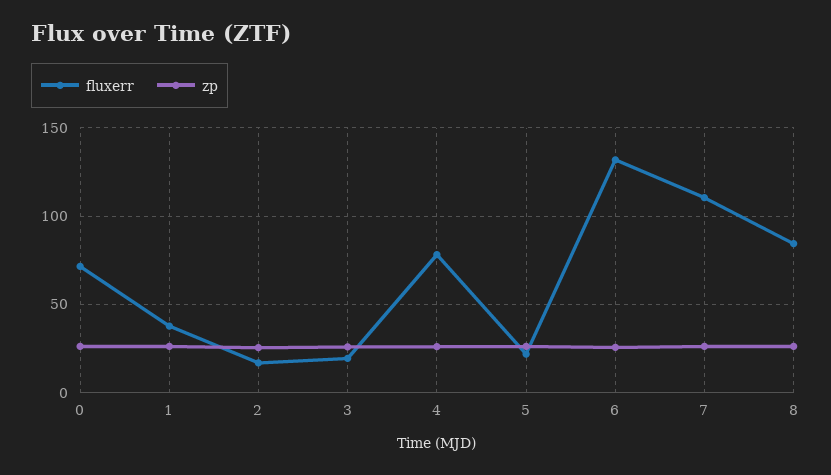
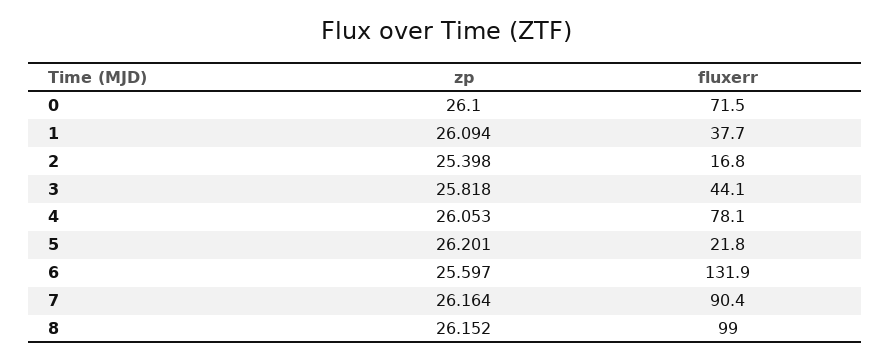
  {
    "fluxerr": {
      "0": 71.5,
      "1": 37.7,
      "2": 16.8,
-     "3": 20,
+     "3": 44.1,
      "4": 78.1,
      "5": 21.8,
      "6": 131.9,
-     "7": 110,
+     "7": 90.4,
-     "8": 85
+     "8": 99
    },
    "zp": {
      "0": 26.1,
      "1": 26.094,
      "2": 25.398,
      "3": 25.818,
      "4": 26.053,
      "5": 26.201,
      "6": 25.597,
      "7": 26.164,
      "8": 26.152
    }
  }

